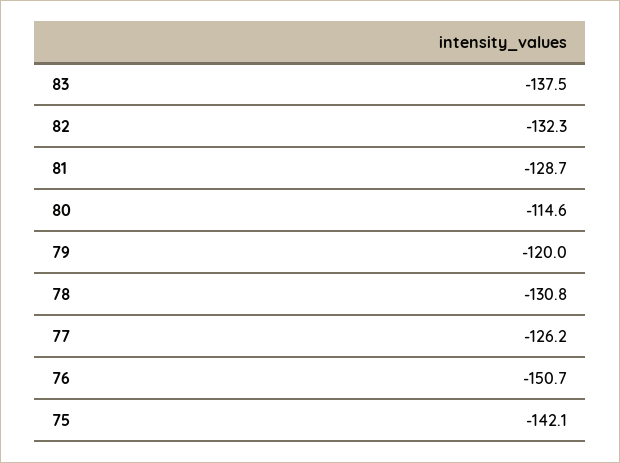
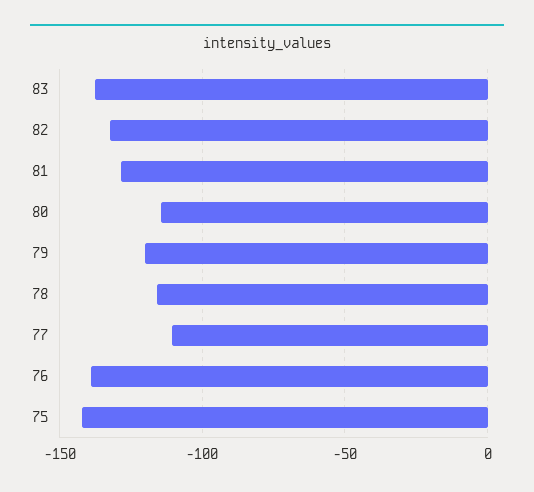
  {
    "83": -137.5,
    "82": -132.3,
    "81": -128.7,
    "80": -114.6,
    "79": -120,
-   "78": -130.8,
+   "78": -115,
-   "77": -126.2,
+   "77": -110,
-   "76": -150.7,
+   "76": -140,
    "75": -142.1
  }

